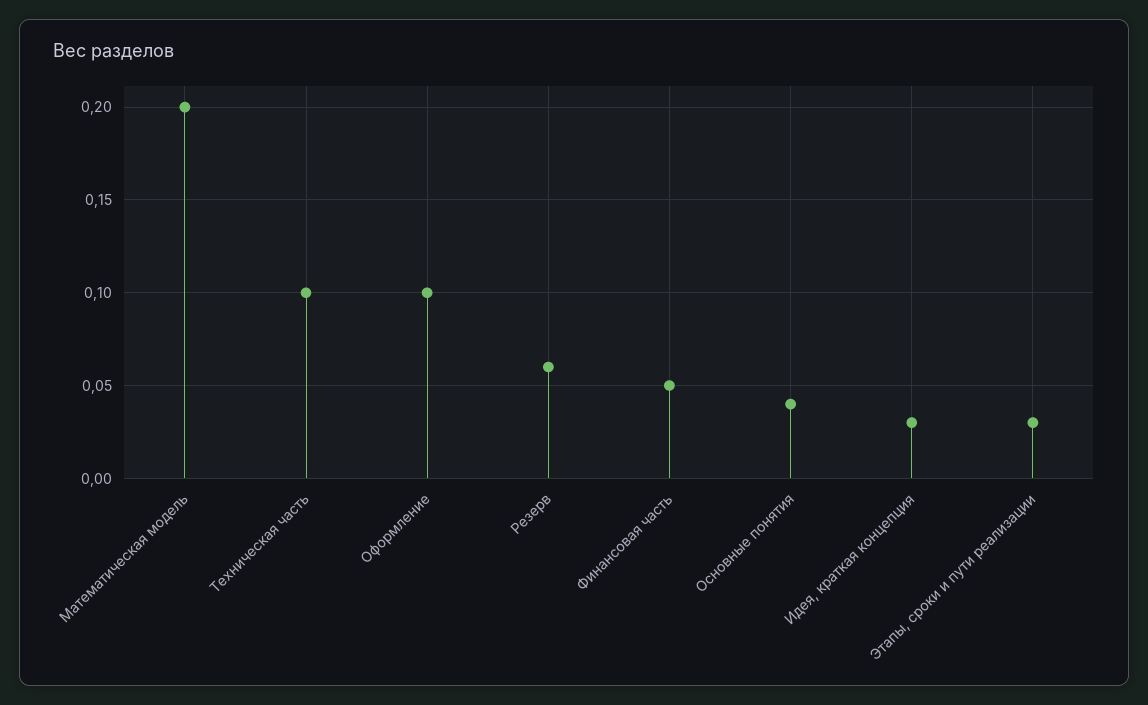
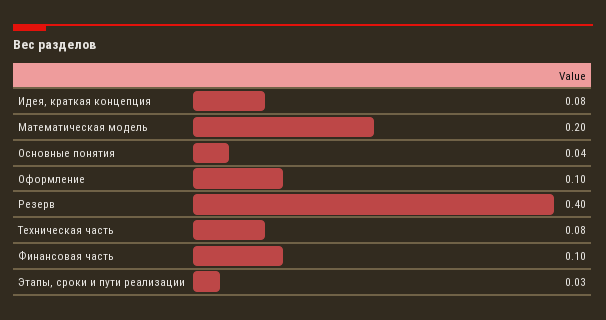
  {
    "Математическая модель": 0.2,
-   "Техническая часть": 0.1,
+   "Техническая часть": 0.08,
    "Оформление": 0.1,
-   "Резерв": 0.06,
+   "Резерв": 0.4,
-   "Финансовая часть": 0.05,
+   "Финансовая часть": 0.1,
    "Основные понятия": 0.04,
-   "Идея, краткая концепция": 0.03,
+   "Идея, краткая концепция": 0.08,
    "Этапы, сроки и пути реализации": 0.03
  }

